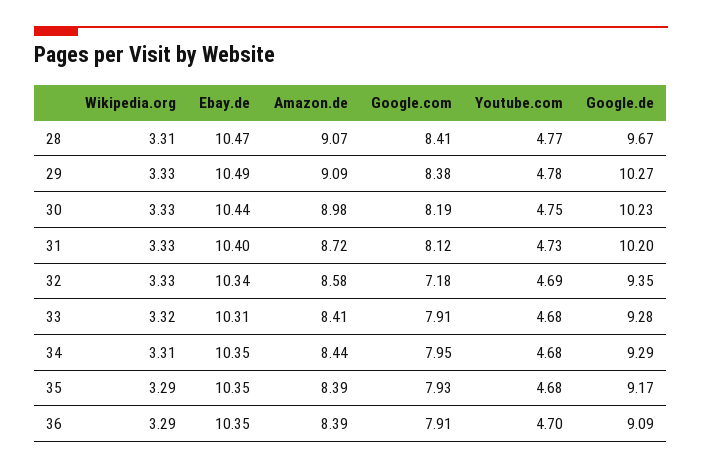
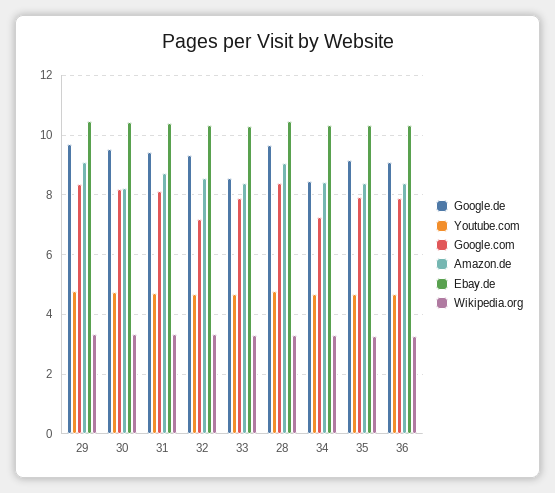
  {
    "Wikipedia.org": {
      "28": 3.31,
      "29": 3.33,
      "30": 3.33,
      "31": 3.33,
      "32": 3.33,
      "33": 3.32,
      "34": 3.31,
      "35": 3.29,
      "36": 3.29
    },
    "Ebay.de": {
      "28": 10.47,
      "29": 10.49,
      "30": 10.44,
      "31": 10.4,
      "32": 10.34,
      "33": 10.31,
      "34": 10.35,
      "35": 10.35,
      "36": 10.35
    },
    "Amazon.de": {
      "28": 9.07,
      "29": 9.09,
-     "30": 8.98,
+     "30": 8.25,
      "31": 8.72,
      "32": 8.58,
      "33": 8.41,
      "34": 8.44,
      "35": 8.39,
      "36": 8.39
    },
    "Google.com": {
      "28": 8.41,
      "29": 8.38,
      "30": 8.19,
      "31": 8.12,
      "32": 7.18,
      "33": 7.91,
-     "34": 7.95,
+     "34": 7.25,
      "35": 7.93,
      "36": 7.91
    },
    "Youtube.com": {
      "28": 4.77,
      "29": 4.78,
      "30": 4.75,
      "31": 4.73,
      "32": 4.69,
      "33": 4.68,
      "34": 4.68,
      "35": 4.68,
      "36": 4.7
    },
    "Google.de": {
      "28": 9.67,
-     "29": 10.27,
+     "29": 9.75,
-     "30": 10.23,
+     "30": 9.5,
-     "31": 10.2,
+     "31": 9.5,
      "32": 9.35,
-     "33": 9.28,
+     "33": 8.5,
-     "34": 9.29,
+     "34": 8.5,
      "35": 9.17,
      "36": 9.09
    }
  }

